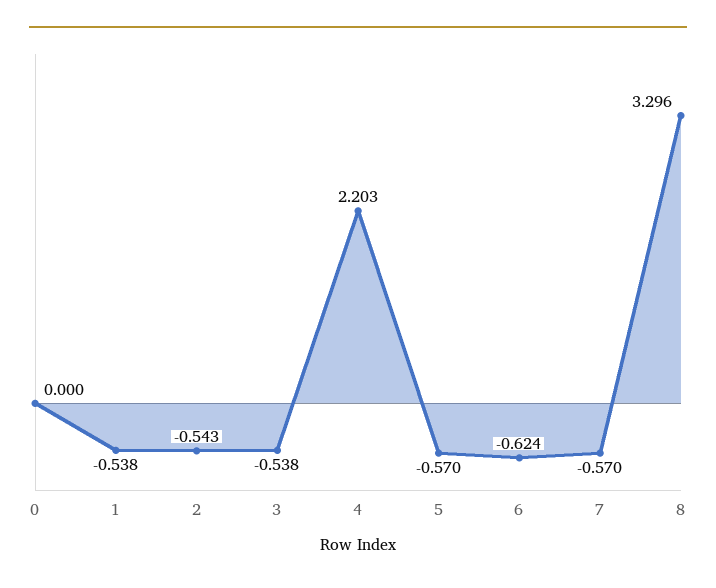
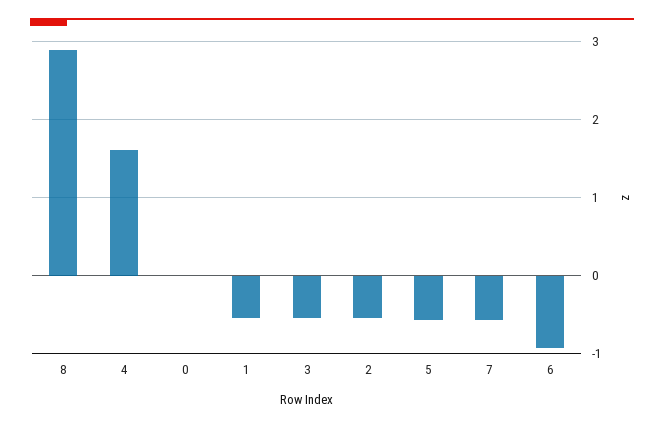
  {
    "0": 0,
    "1": -0.538,
    "2": -0.543,
    "3": -0.538,
-   "4": 2.203,
+   "4": 1.6,
    "5": -0.57,
-   "6": -0.624,
+   "6": -0.9,
    "7": -0.57,
-   "8": 3.296
+   "8": 2.9
  }

